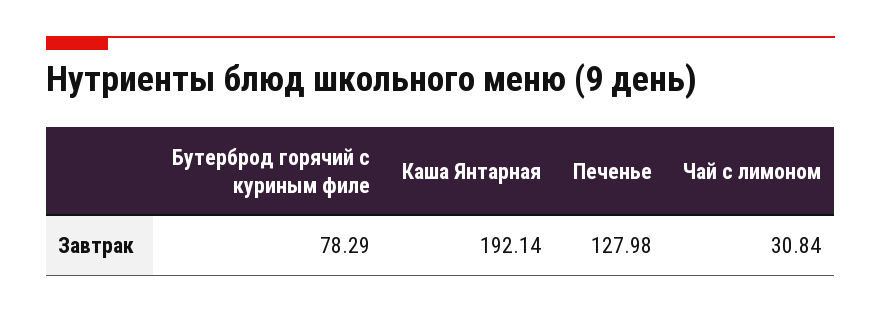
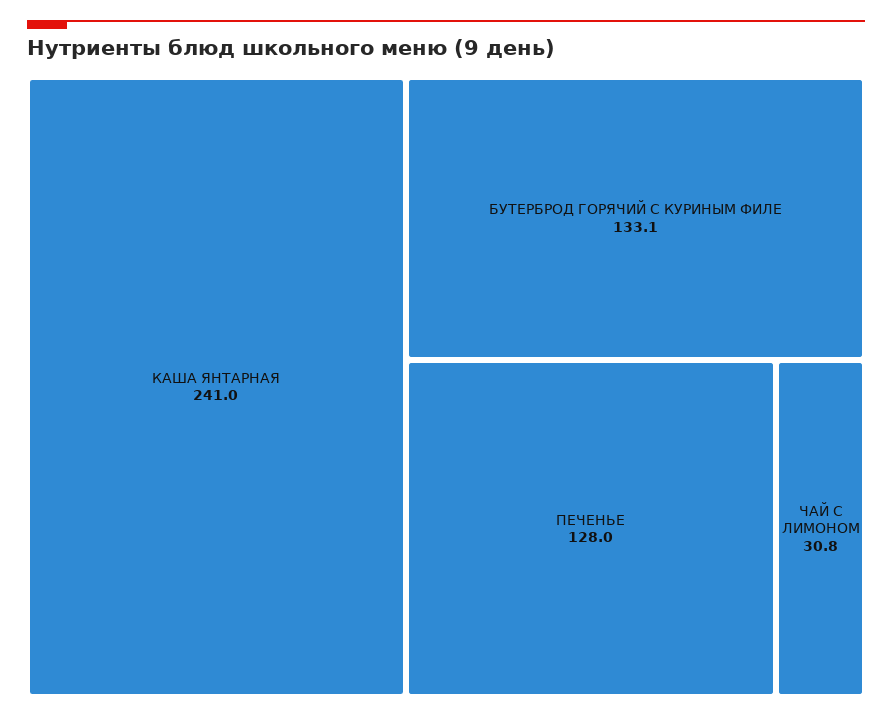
  {
-   "Бутерброд горячий с куриным филе": 78.29,
+   "Бутерброд горячий с куриным филе": 133.1,
-   "Каша Янтарная": 192.14,
+   "Каша Янтарная": 241,
    "Печенье": 127.98,
    "Чай с лимоном": 30.84
  }

